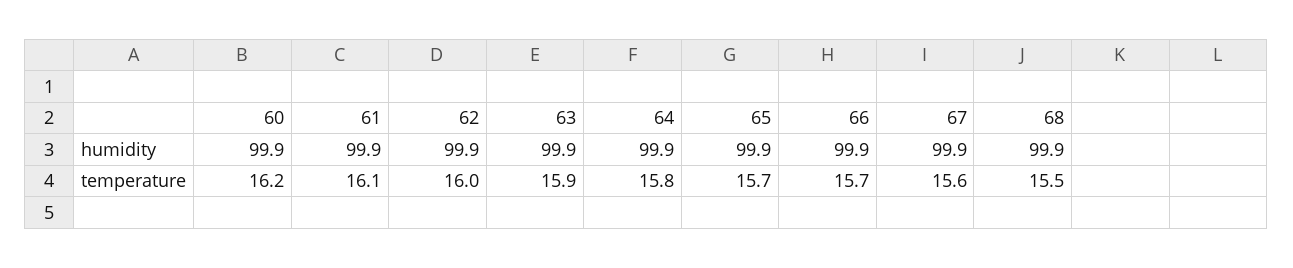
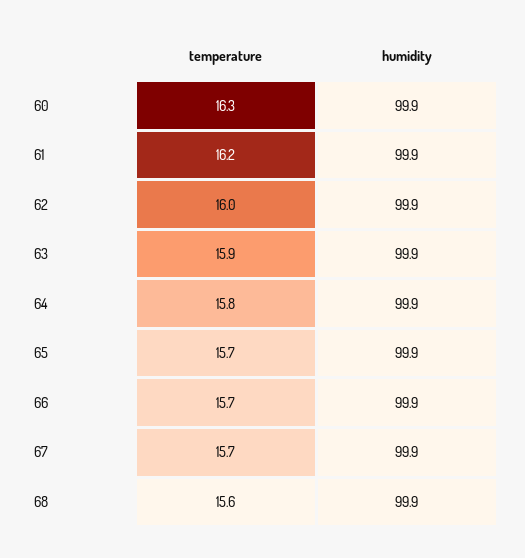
  {
    "60": {
      "humidity": 99.9,
-     "temperature": 16.2
+     "temperature": 16.3
    },
    "61": {
      "humidity": 99.9,
-     "temperature": 16.1
+     "temperature": 16.2
    },
    "62": {
      "humidity": 99.9,
      "temperature": 16
    },
    "63": {
      "humidity": 99.9,
      "temperature": 15.9
    },
    "64": {
      "humidity": 99.9,
      "temperature": 15.8
    },
    "65": {
      "humidity": 99.9,
      "temperature": 15.7
    },
    "66": {
      "humidity": 99.9,
      "temperature": 15.7
    },
    "67": {
      "humidity": 99.9,
-     "temperature": 15.6
+     "temperature": 15.7
    },
    "68": {
      "humidity": 99.9,
-     "temperature": 15.5
+     "temperature": 15.6
    }
  }

